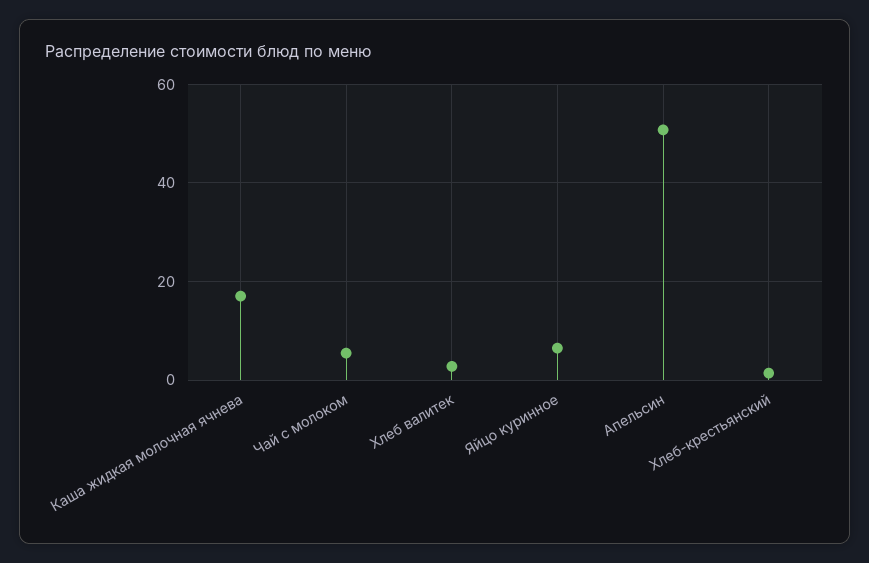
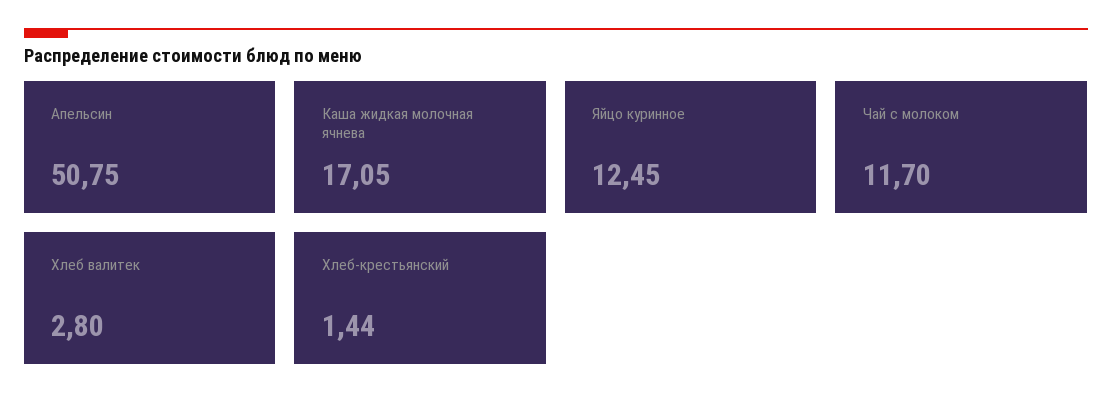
  {
    "Каша жидкая молочная ячнева": 17.05,
-   "Чай с молоком": 6,
+   "Чай с молоком": 11.7,
    "Хлеб валитек": 2.8,
-   "Яйцо куринное": 6,
+   "Яйцо куринное": 12.45,
    "Апельсин": 50.75,
    "Хлеб-крестьянский": 1.44
  }

